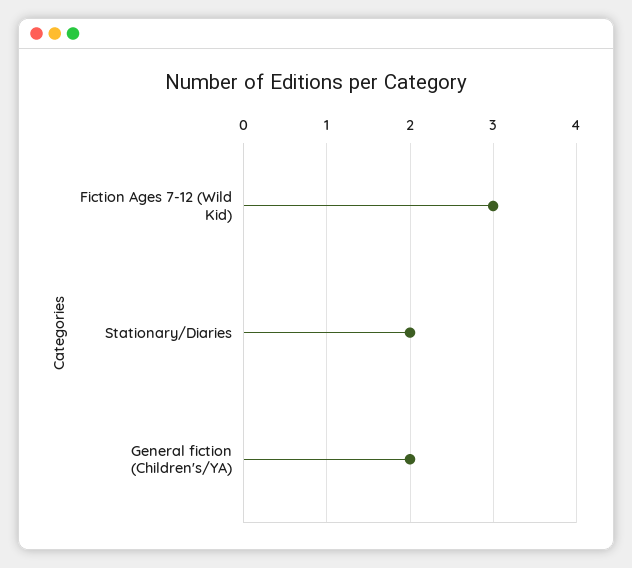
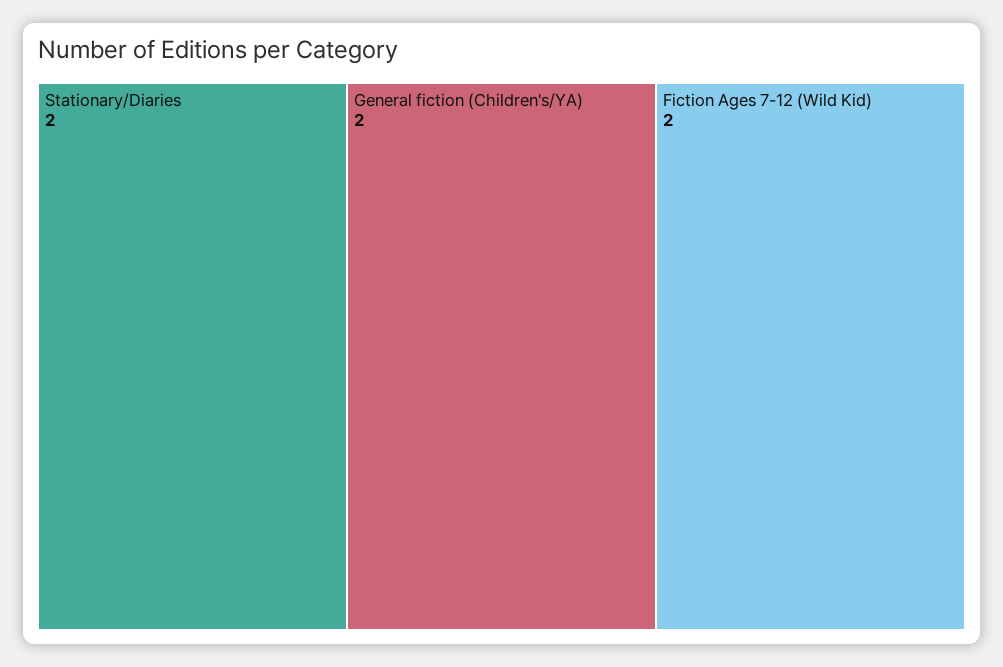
  {
-   "Fiction Ages 7-12 (Wild Kid)": 3,
+   "Fiction Ages 7-12 (Wild Kid)": 2,
    "Stationary/Diaries": 2,
    "General fiction (Children's/YA)": 2
  }

